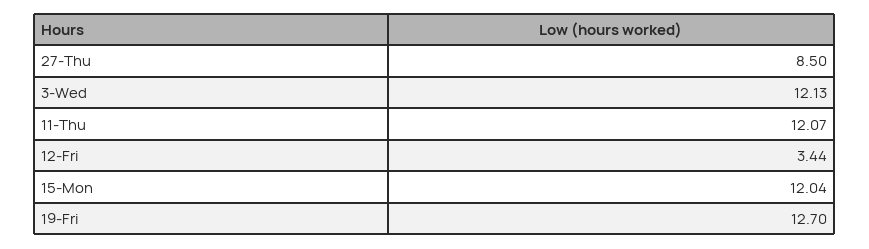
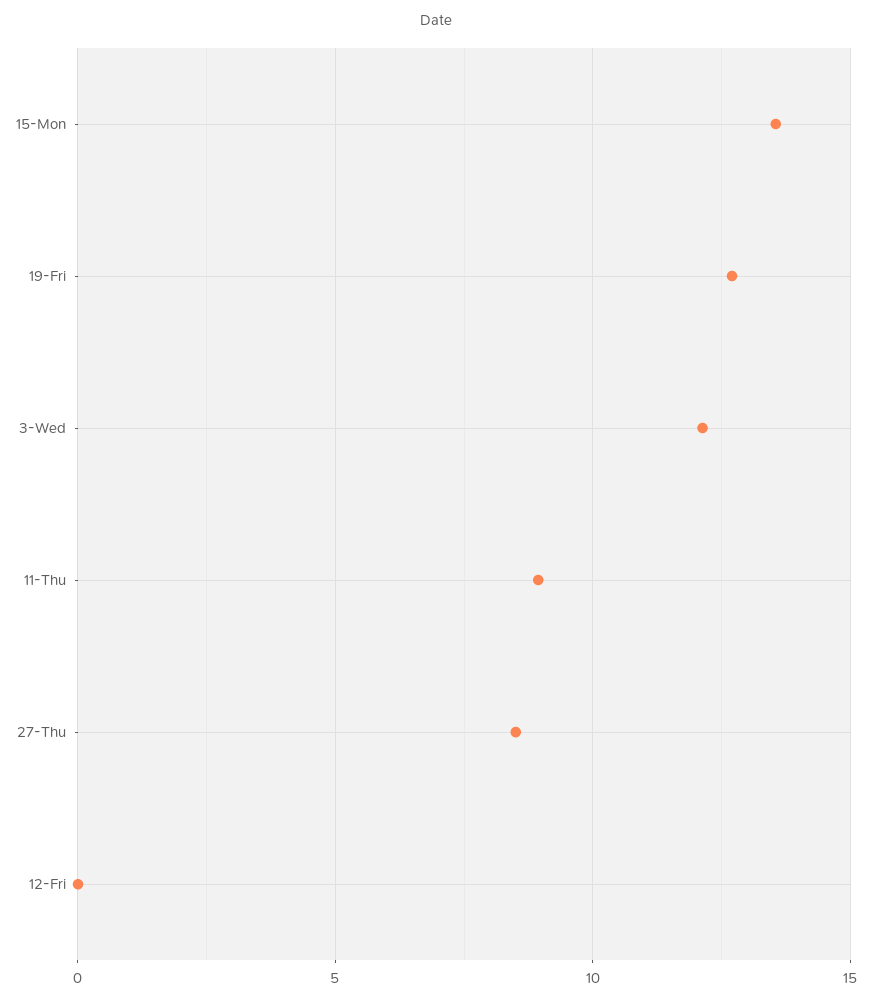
  {
    "27-Thu": 8.5,
    "3-Wed": 12.13,
-   "11-Thu": 12.07,
+   "11-Thu": 9,
-   "12-Fri": 3.44,
+   "12-Fri": 0,
-   "15-Mon": 12.04,
+   "15-Mon": 13.5,
    "19-Fri": 12.7
  }

